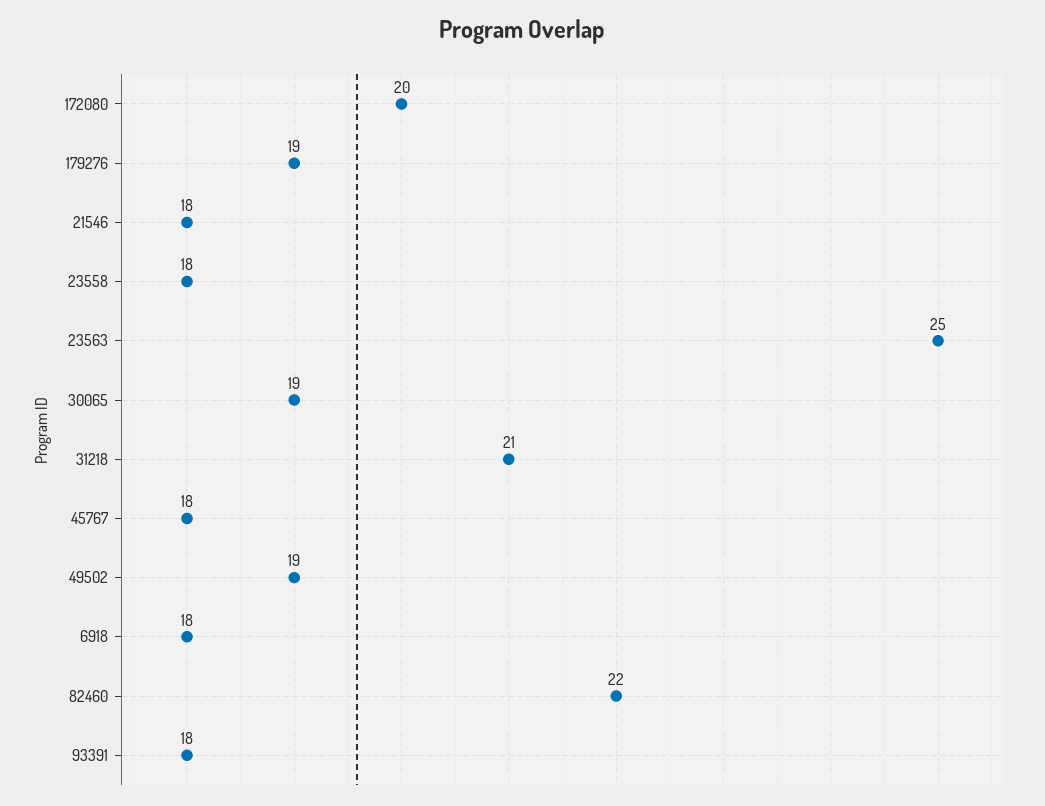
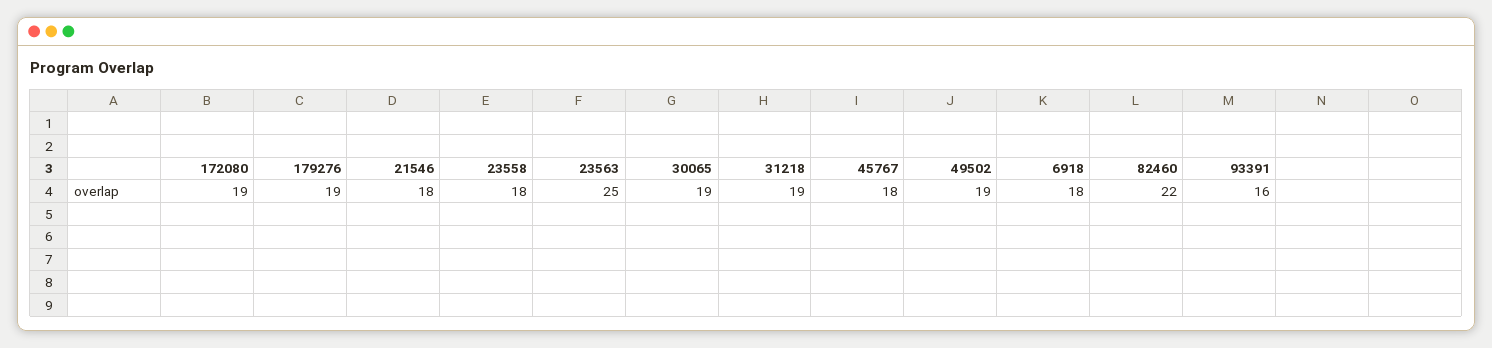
  {
-   "172080": 20,
+   "172080": 19,
    "179276": 19,
    "21546": 18,
    "23558": 18,
    "23563": 25,
    "30065": 19,
-   "31218": 21,
+   "31218": 19,
    "45767": 18,
    "49502": 19,
    "6918": 18,
    "82460": 22,
-   "93391": 18
+   "93391": 16
  }

